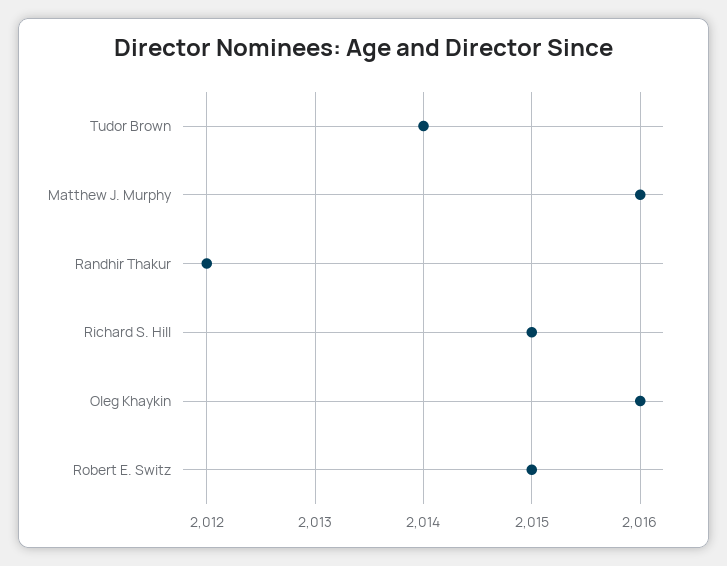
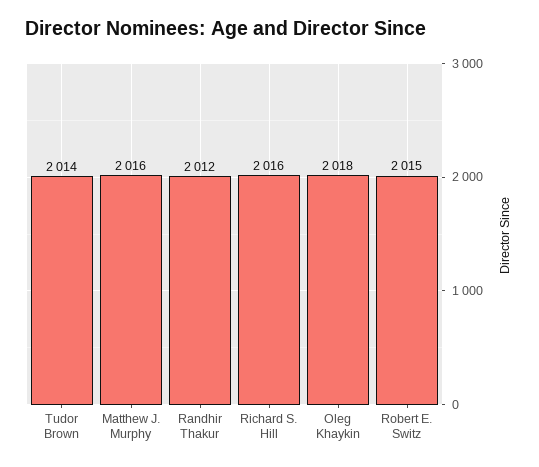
  {
    "Tudor Brown": 2014,
    "Matthew J. Murphy": 2016,
    "Randhir Thakur": 2012,
-   "Richard S. Hill": 2015,
+   "Richard S. Hill": 2016,
-   "Oleg Khaykin": 2016,
+   "Oleg Khaykin": 2018,
    "Robert E. Switz": 2015
  }

